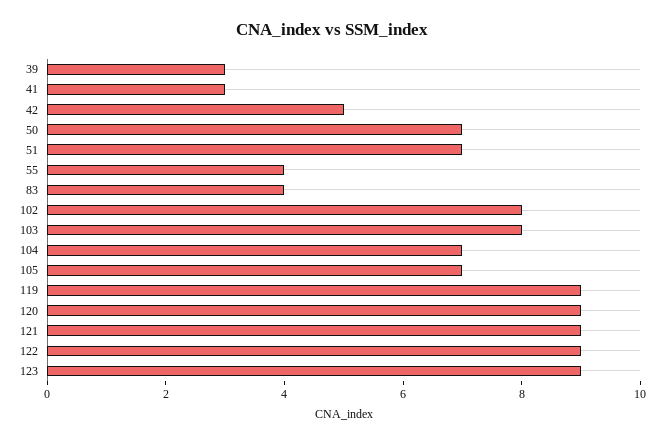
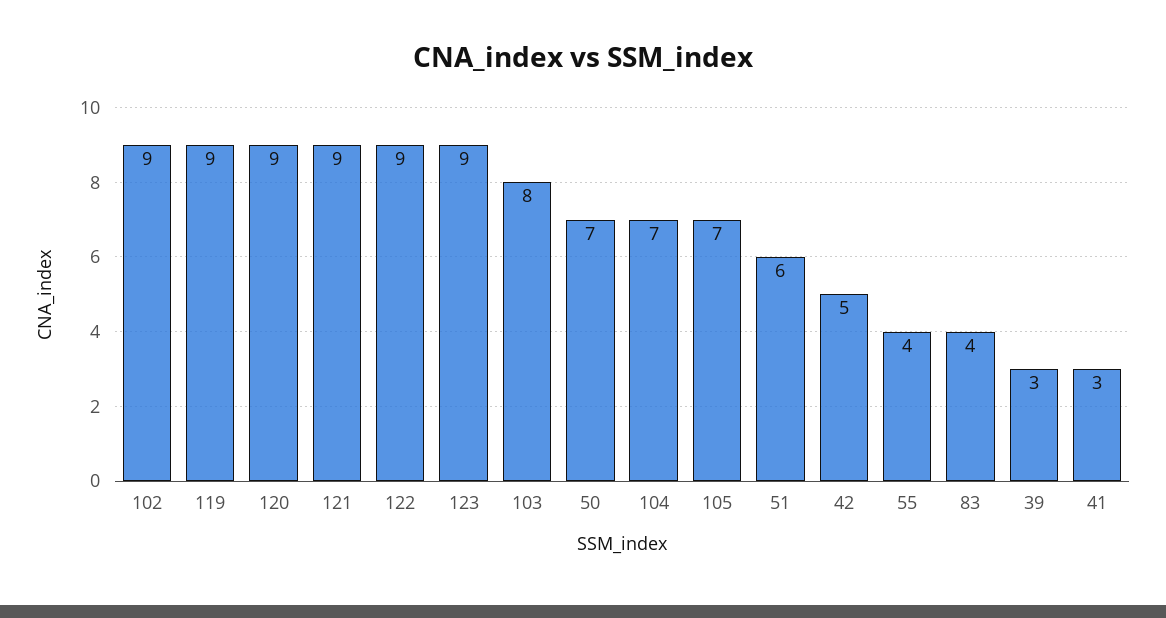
  {
    "39": 3,
    "41": 3,
    "42": 5,
    "50": 7,
-   "51": 7,
+   "51": 6,
    "55": 4,
    "83": 4,
-   "102": 8,
+   "102": 9,
    "103": 8,
    "104": 7,
    "105": 7,
    "119": 9,
    "120": 9,
    "121": 9,
    "122": 9,
    "123": 9
  }

